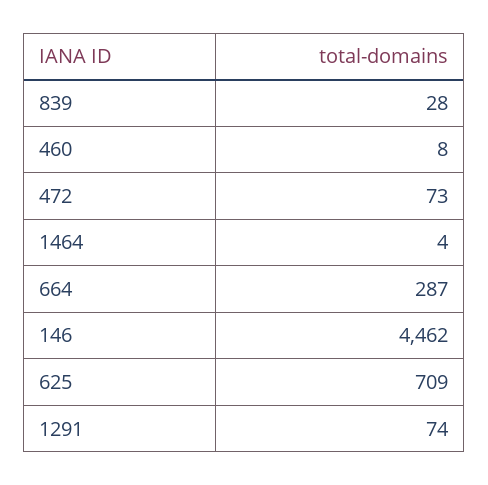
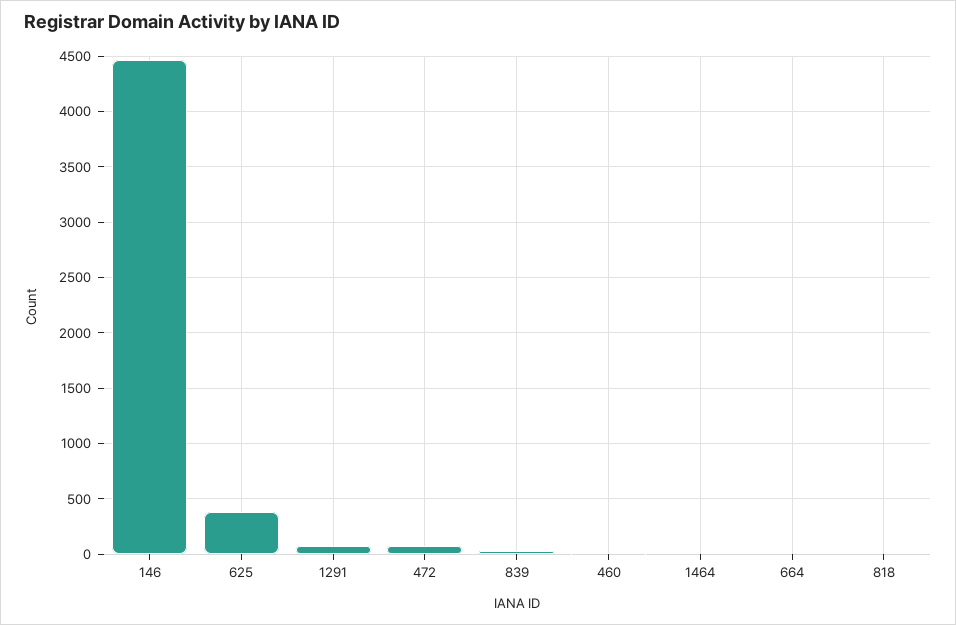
  {
    "839": 28,
    "460": 8,
    "472": 73,
    "1464": 4,
-   "664": 287,
+   "664": 0,
    "146": 4462,
-   "625": 709,
+   "625": 400,
-   "1291": 74
+   "1291": 74,
+   "818": 0
  }

